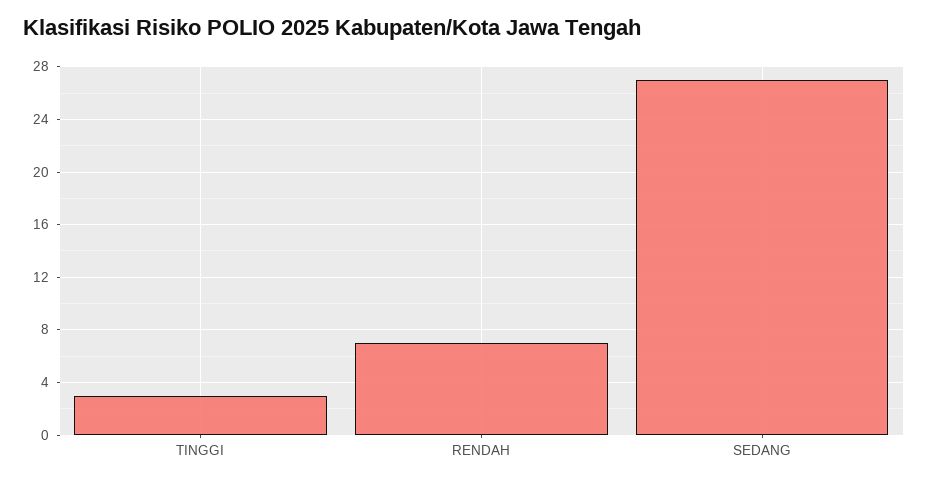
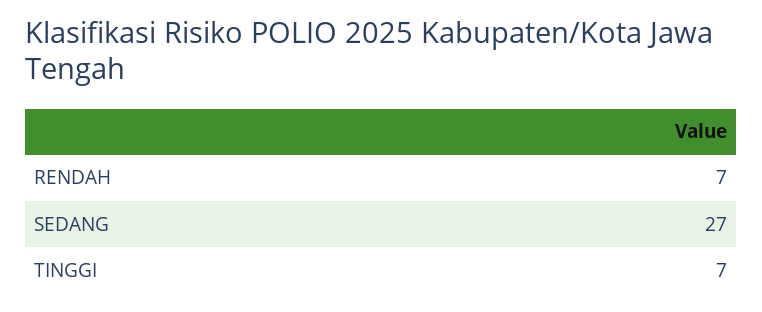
  {
-   "TINGGI": 3,
+   "TINGGI": 7,
    "RENDAH": 7,
    "SEDANG": 27
  }

